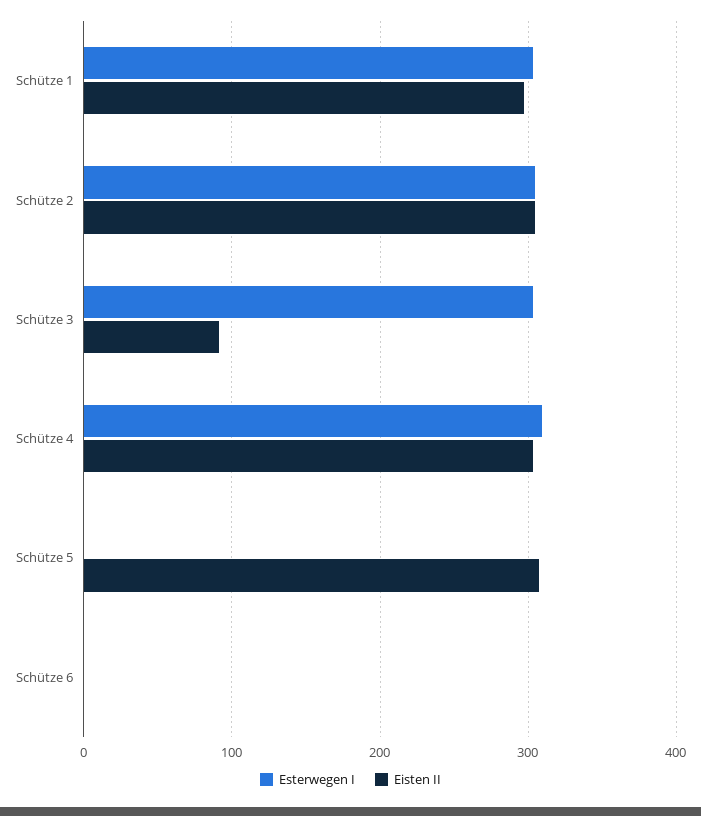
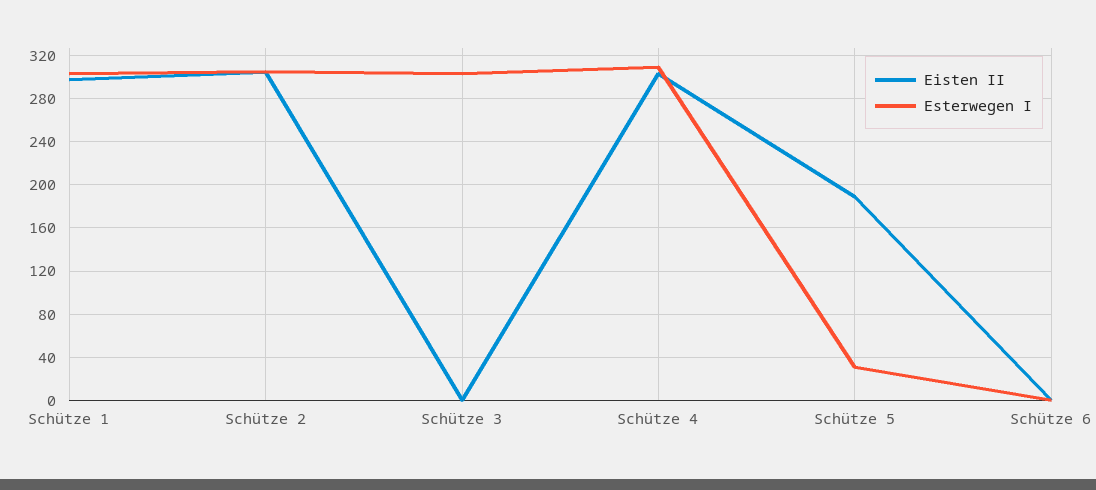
  {
    "Esterwegen I": {
      "Schütze 1": 300,
      "Schütze 2": 300,
      "Schütze 3": 300,
      "Schütze 4": 310,
-     "Schütze 5": 0,
+     "Schütze 5": 30,
      "Schütze 6": 0
    },
    "Eisten II": {
      "Schütze 1": 300,
      "Schütze 2": 300,
-     "Schütze 3": 90,
+     "Schütze 3": 0,
      "Schütze 4": 300,
-     "Schütze 5": 310,
+     "Schütze 5": 190,
      "Schütze 6": 0
    }
  }

